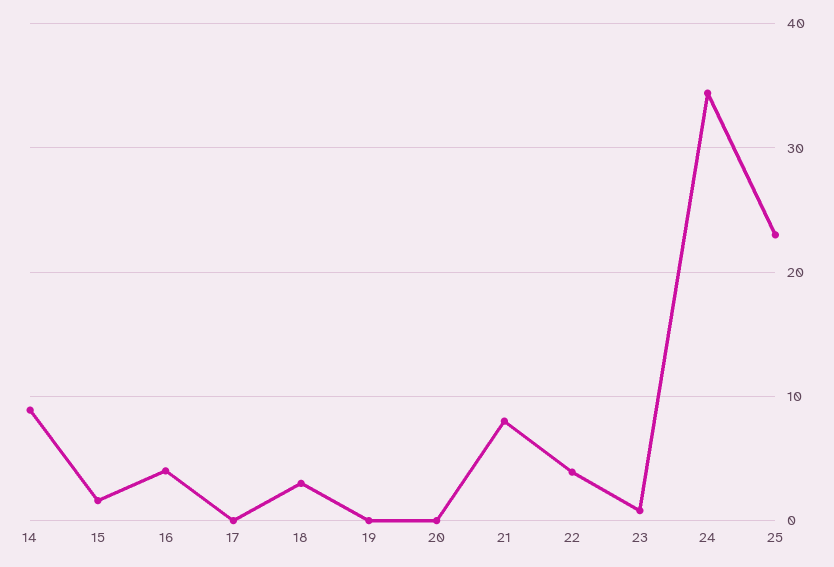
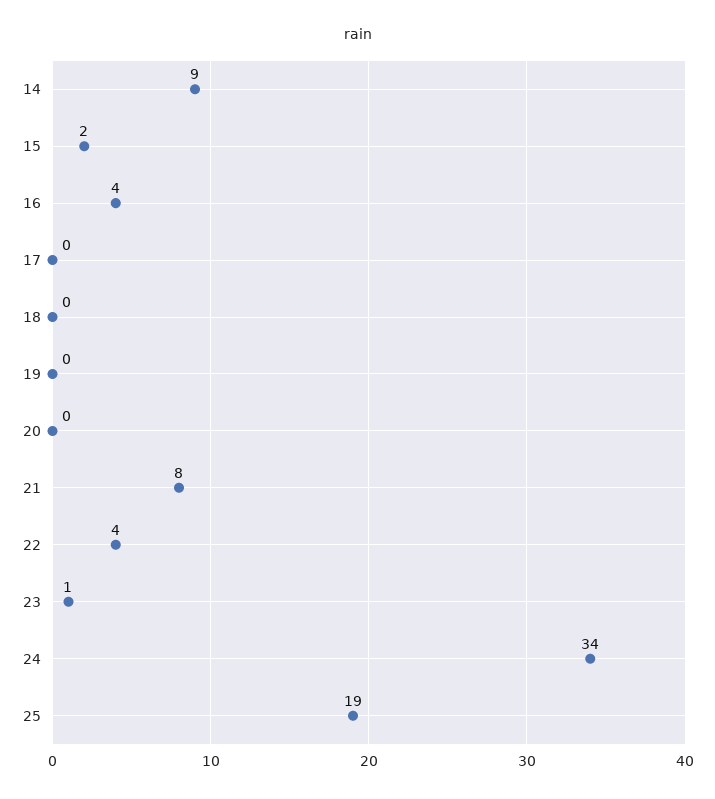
  {
    "14": 9,
    "15": 2,
    "16": 4,
    "17": 0,
-   "18": 3,
+   "18": 0,
    "19": 0,
    "20": 0,
    "21": 8,
    "22": 4,
    "23": 1,
    "24": 34,
-   "25": 23
+   "25": 19
  }

